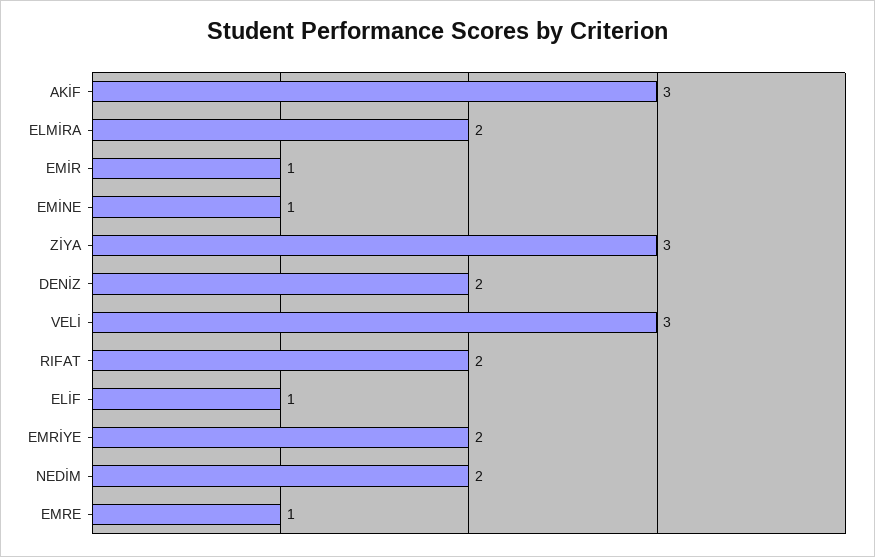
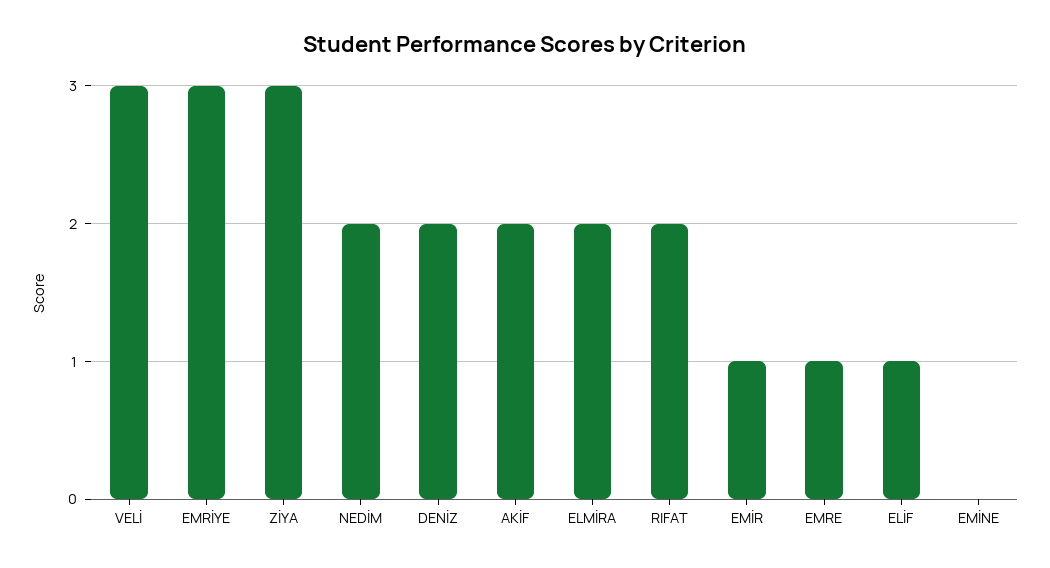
  {
-   "AKİF": 3,
+   "AKİF": 2,
    "ELMİRA": 2,
    "EMİR": 1,
-   "EMİNE": 1,
+   "EMİNE": 0,
    "ZİYA": 3,
    "DENİZ": 2,
    "VELİ": 3,
    "RIFAT": 2,
    "ELİF": 1,
-   "EMRİYE": 2,
+   "EMRİYE": 3,
    "NEDİM": 2,
    "EMRE": 1
  }

